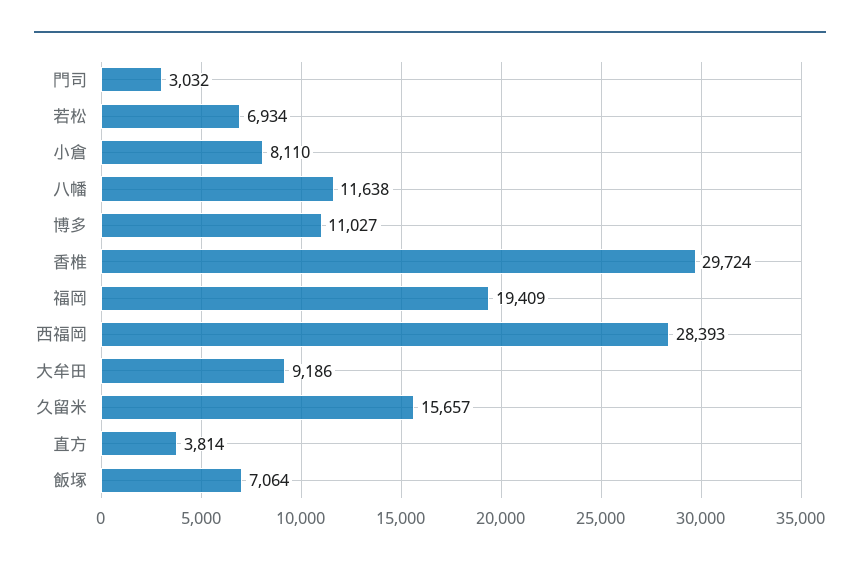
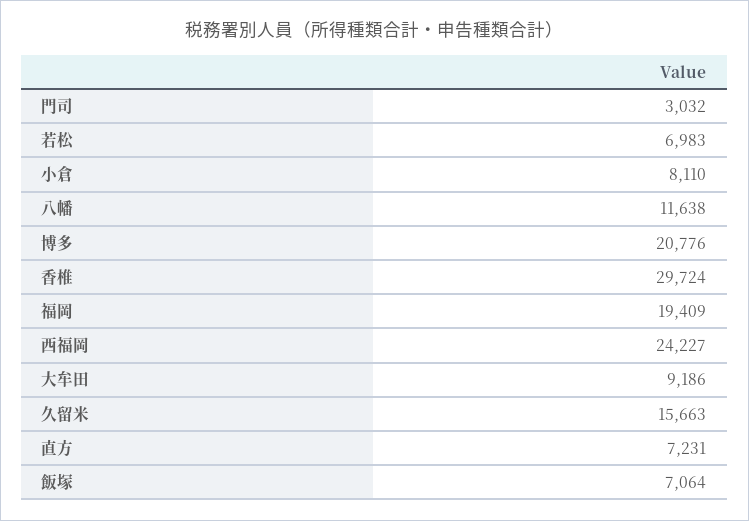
  {
    "門司": 3032,
-   "若松": 6934,
+   "若松": 6983,
    "小倉": 8110,
    "八幡": 11638,
-   "博多": 11027,
+   "博多": 20776,
    "香椎": 29724,
    "福岡": 19409,
-   "西福岡": 28393,
+   "西福岡": 24227,
    "大牟田": 9186,
-   "久留米": 15657,
+   "久留米": 15663,
-   "直方": 3814,
+   "直方": 7231,
    "飯塚": 7064
  }

